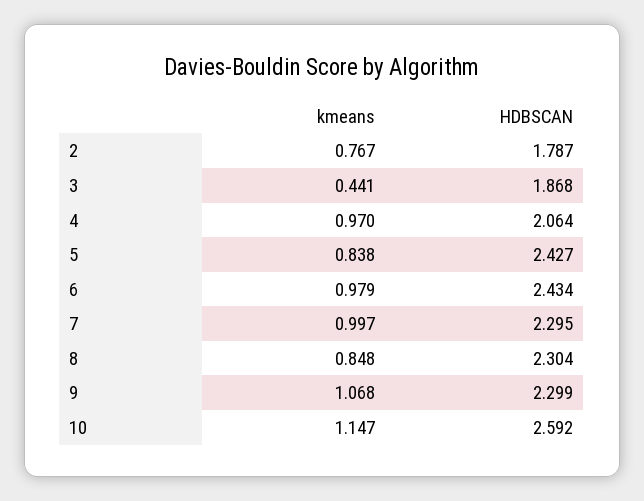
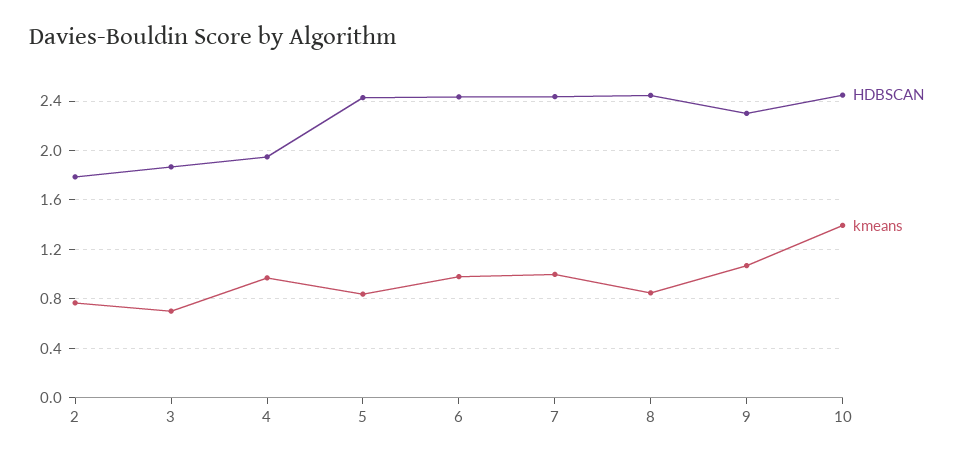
  {
    "kmeans": {
      "2": 0.767,
-     "3": 0.441,
+     "3": 0.7,
      "4": 0.97,
      "5": 0.838,
      "6": 0.979,
      "7": 0.997,
      "8": 0.848,
      "9": 1.068,
-     "10": 1.147
+     "10": 1.4
    },
    "HDBSCAN": {
      "2": 1.787,
      "3": 1.868,
-     "4": 2.064,
+     "4": 1.95,
      "5": 2.427,
      "6": 2.434,
-     "7": 2.295,
+     "7": 2.45,
-     "8": 2.304,
+     "8": 2.45,
      "9": 2.299,
-     "10": 2.592
+     "10": 2.45
    }
  }

